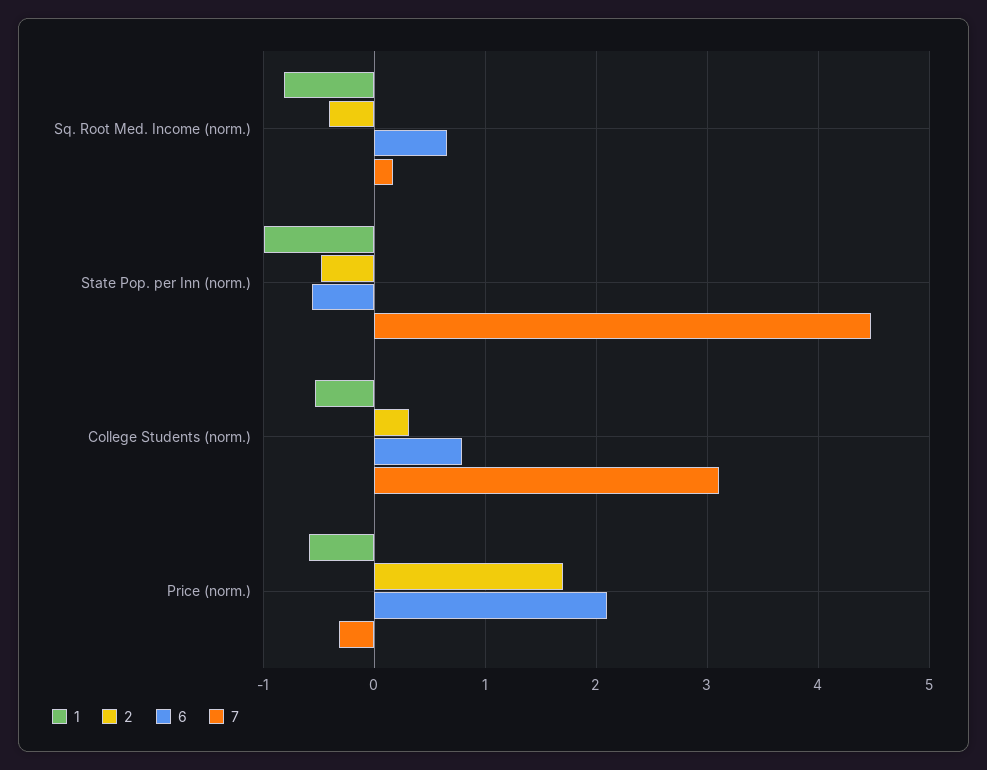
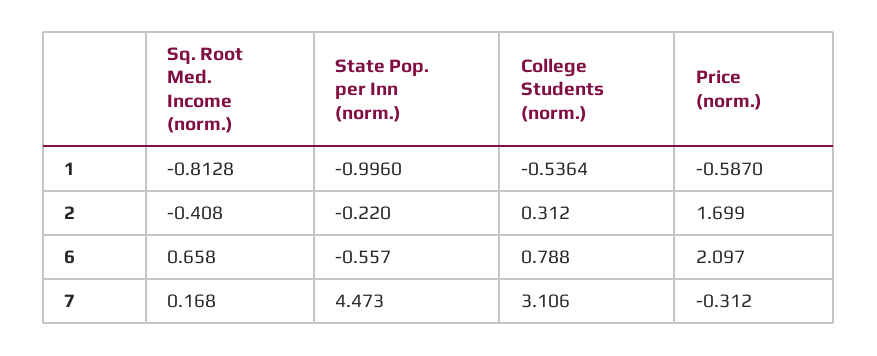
  {
    "1": {
      "Sq. Root Med. Income (norm.)": -0.8128,
      "State Pop. per Inn (norm.)": -0.996,
      "College Students (norm.)": -0.5364,
      "Price (norm.)": -0.587
    },
    "2": {
      "Sq. Root Med. Income (norm.)": -0.408,
-     "State Pop. per Inn (norm.)": -0.5,
+     "State Pop. per Inn (norm.)": -0.22,
      "College Students (norm.)": 0.312,
      "Price (norm.)": 1.699
    },
    "6": {
      "Sq. Root Med. Income (norm.)": 0.658,
      "State Pop. per Inn (norm.)": -0.557,
      "College Students (norm.)": 0.788,
      "Price (norm.)": 2.097
    },
    "7": {
      "Sq. Root Med. Income (norm.)": 0.168,
      "State Pop. per Inn (norm.)": 4.473,
      "College Students (norm.)": 3.106,
      "Price (norm.)": -0.312
    }
  }

